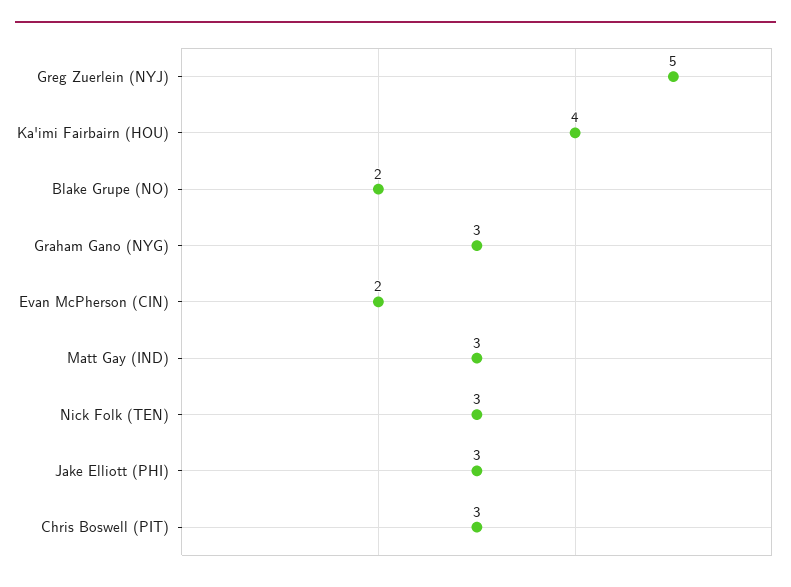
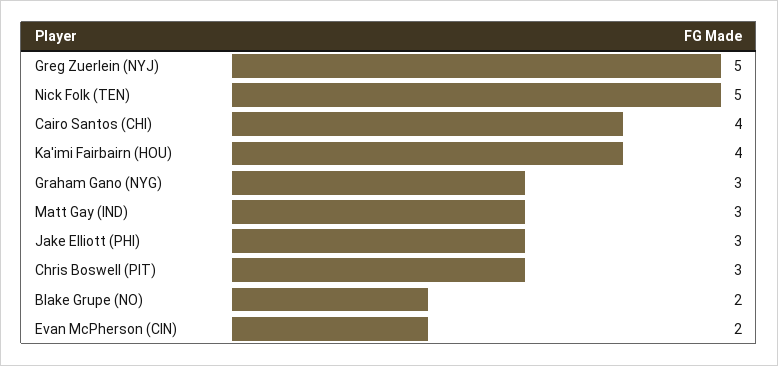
  {
    "Greg Zuerlein (NYJ)": 5,
    "Ka'imi Fairbairn (HOU)": 4,
    "Blake Grupe (NO)": 2,
    "Graham Gano (NYG)": 3,
    "Evan McPherson (CIN)": 2,
    "Matt Gay (IND)": 3,
-   "Nick Folk (TEN)": 3,
+   "Nick Folk (TEN)": 5,
    "Jake Elliott (PHI)": 3,
-   "Chris Boswell (PIT)": 3
+   "Chris Boswell (PIT)": 3,
+   "Cairo Santos (CHI)": 4
  }

